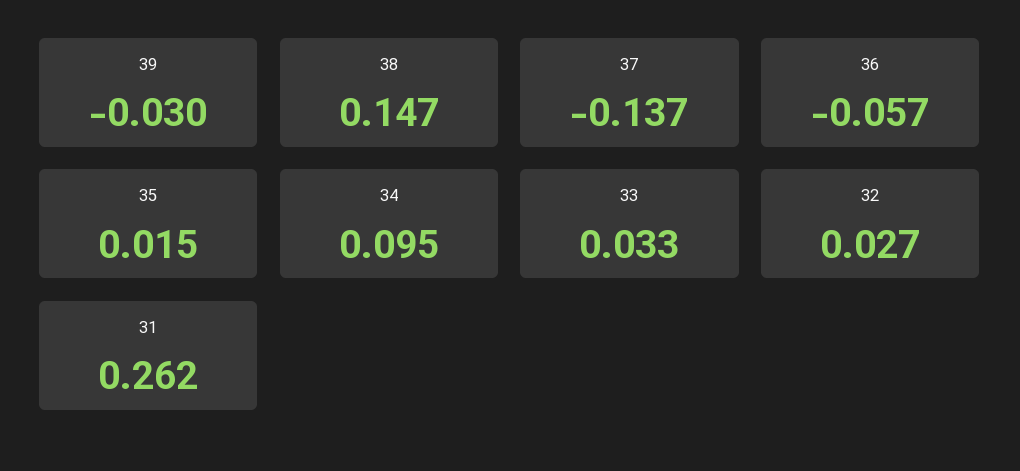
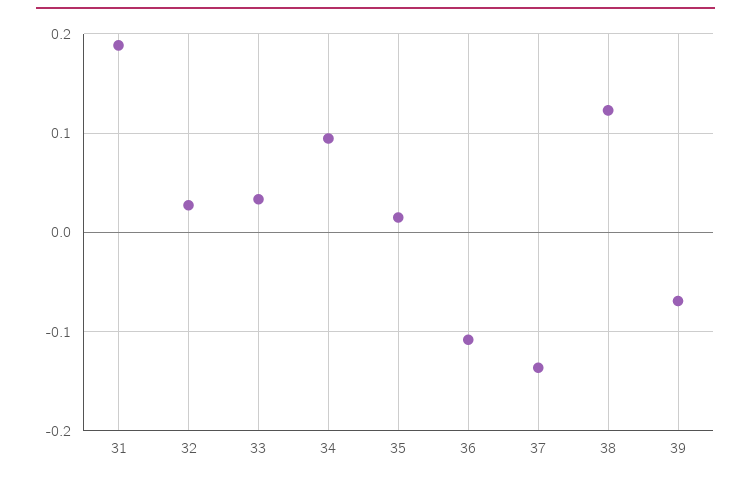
  {
-   "39": -0.03,
+   "39": -0.07,
-   "38": 0.147,
+   "38": 0.12,
    "37": -0.137,
-   "36": -0.057,
+   "36": -0.11,
    "35": 0.015,
    "34": 0.095,
    "33": 0.033,
    "32": 0.027,
-   "31": 0.262
+   "31": 0.19
  }

